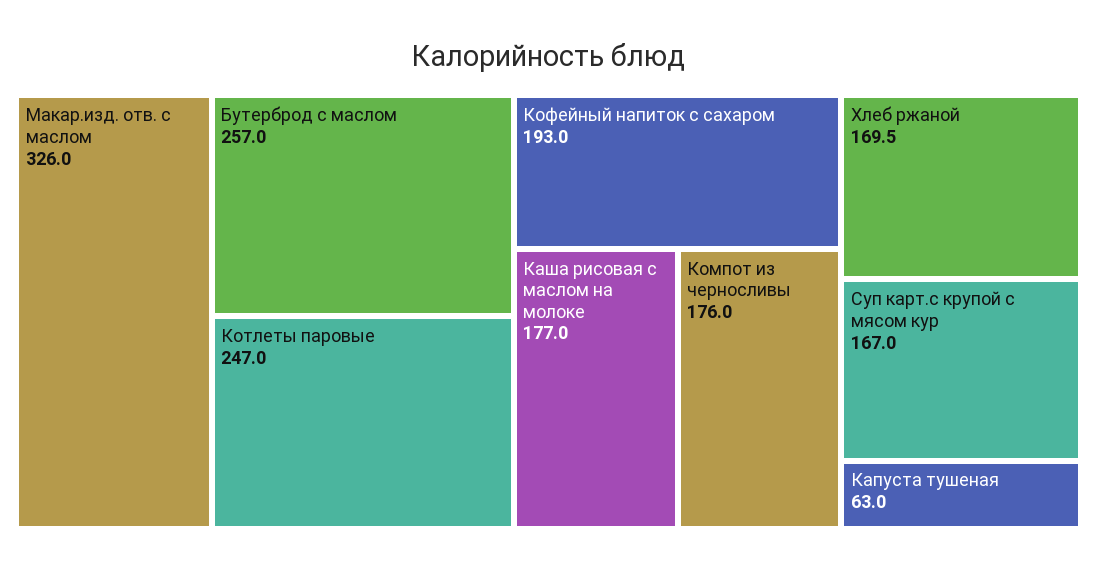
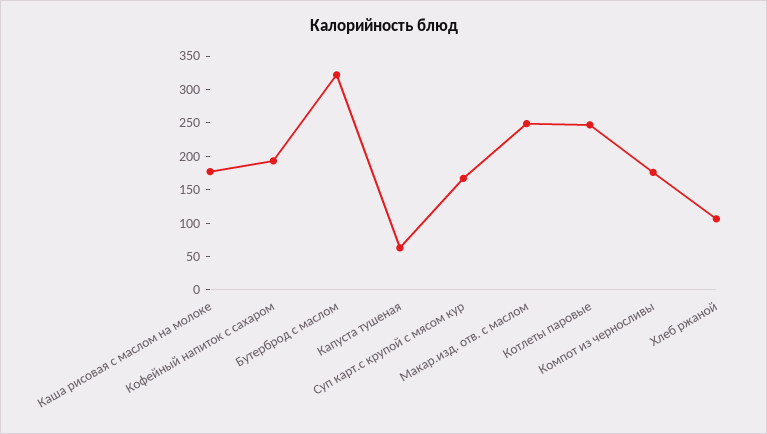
  {
-   "Макар.изд. отв. с маслом": 326,
+   "Макар.изд. отв. с маслом": 250,
-   "Бутерброд с маслом": 257,
+   "Бутерброд с маслом": 325,
    "Котлеты паровые": 247,
    "Кофейный напиток с сахаром": 193,
    "Каша рисовая с маслом на молоке": 177,
    "Компот из черносливы": 176,
-   "Хлеб ржаной": 169.5,
+   "Хлеб ржаной": 100,
    "Суп карт.с крупой с мясом кур": 167,
    "Капуста тушеная": 63
  }

